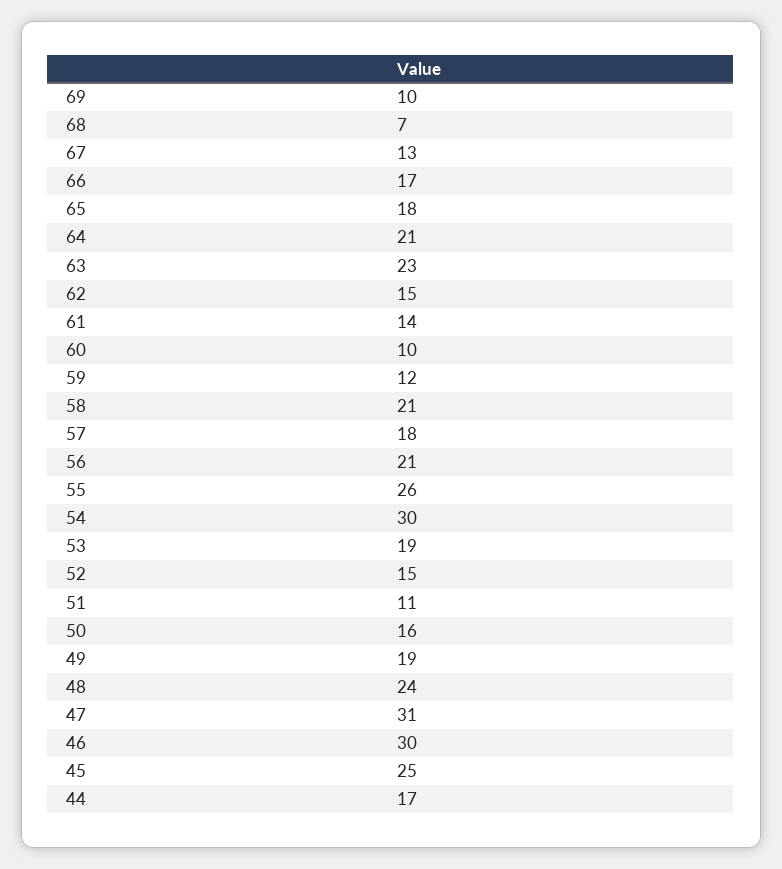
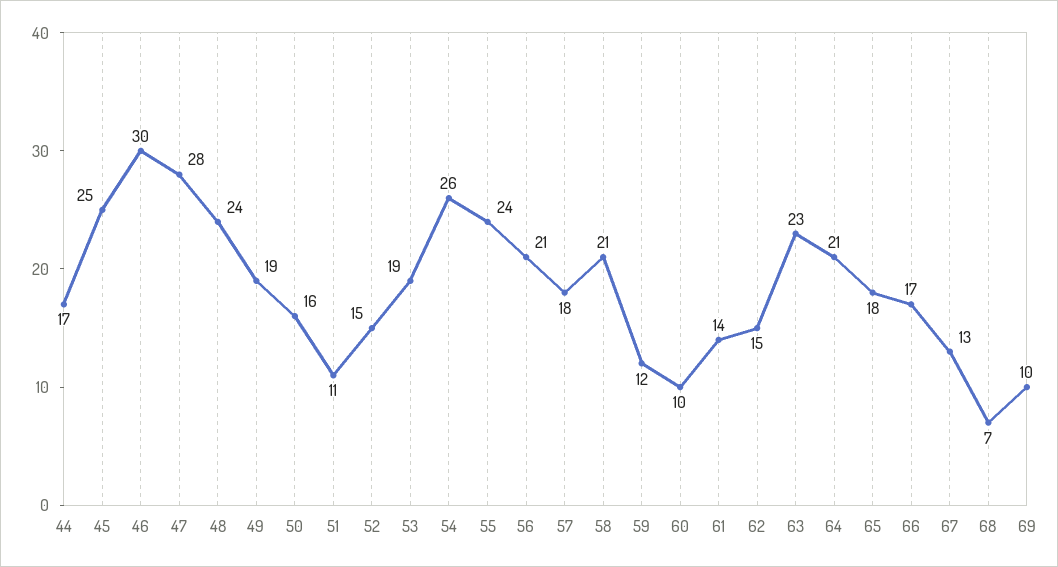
  {
    "69": 10,
    "68": 7,
    "67": 13,
    "66": 17,
    "65": 18,
    "64": 21,
    "63": 23,
    "62": 15,
    "61": 14,
    "60": 10,
    "59": 12,
    "58": 21,
    "57": 18,
    "56": 21,
-   "55": 26,
+   "55": 24,
-   "54": 30,
+   "54": 26,
    "53": 19,
    "52": 15,
    "51": 11,
    "50": 16,
    "49": 19,
    "48": 24,
-   "47": 31,
+   "47": 28,
    "46": 30,
    "45": 25,
    "44": 17
  }

